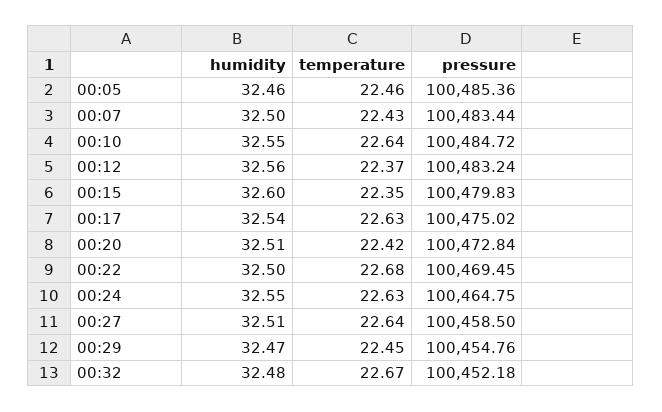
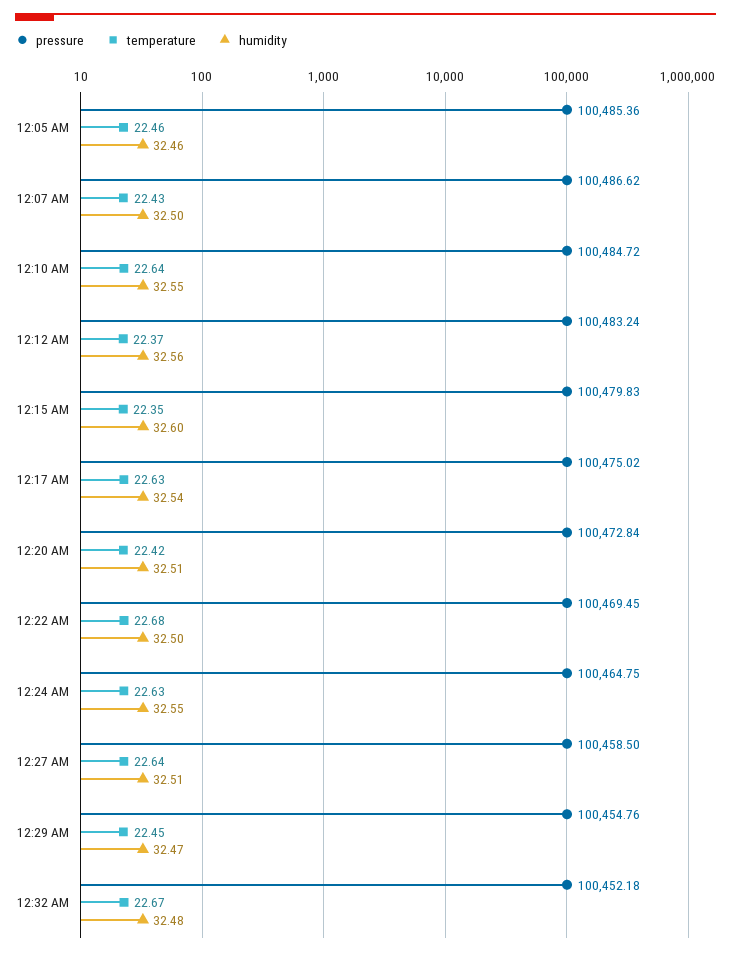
  {
    "humidity": {
      "00:05": 32.46,
      "00:07": 32.5,
      "00:10": 32.55,
      "00:12": 32.56,
      "00:15": 32.6,
      "00:17": 32.54,
      "00:20": 32.51,
      "00:22": 32.5,
      "00:24": 32.55,
      "00:27": 32.51,
      "00:29": 32.47,
      "00:32": 32.48
    },
    "temperature": {
      "00:05": 22.46,
      "00:07": 22.43,
      "00:10": 22.64,
      "00:12": 22.37,
      "00:15": 22.35,
      "00:17": 22.63,
      "00:20": 22.42,
      "00:22": 22.68,
      "00:24": 22.63,
      "00:27": 22.64,
      "00:29": 22.45,
      "00:32": 22.67
    },
    "pressure": {
      "00:05": 100485.36,
-     "00:07": 100483.44,
+     "00:07": 100486.62,
      "00:10": 100484.72,
      "00:12": 100483.24,
      "00:15": 100479.83,
      "00:17": 100475.02,
      "00:20": 100472.84,
      "00:22": 100469.45,
      "00:24": 100464.75,
      "00:27": 100458.5,
      "00:29": 100454.76,
      "00:32": 100452.18
    }
  }

